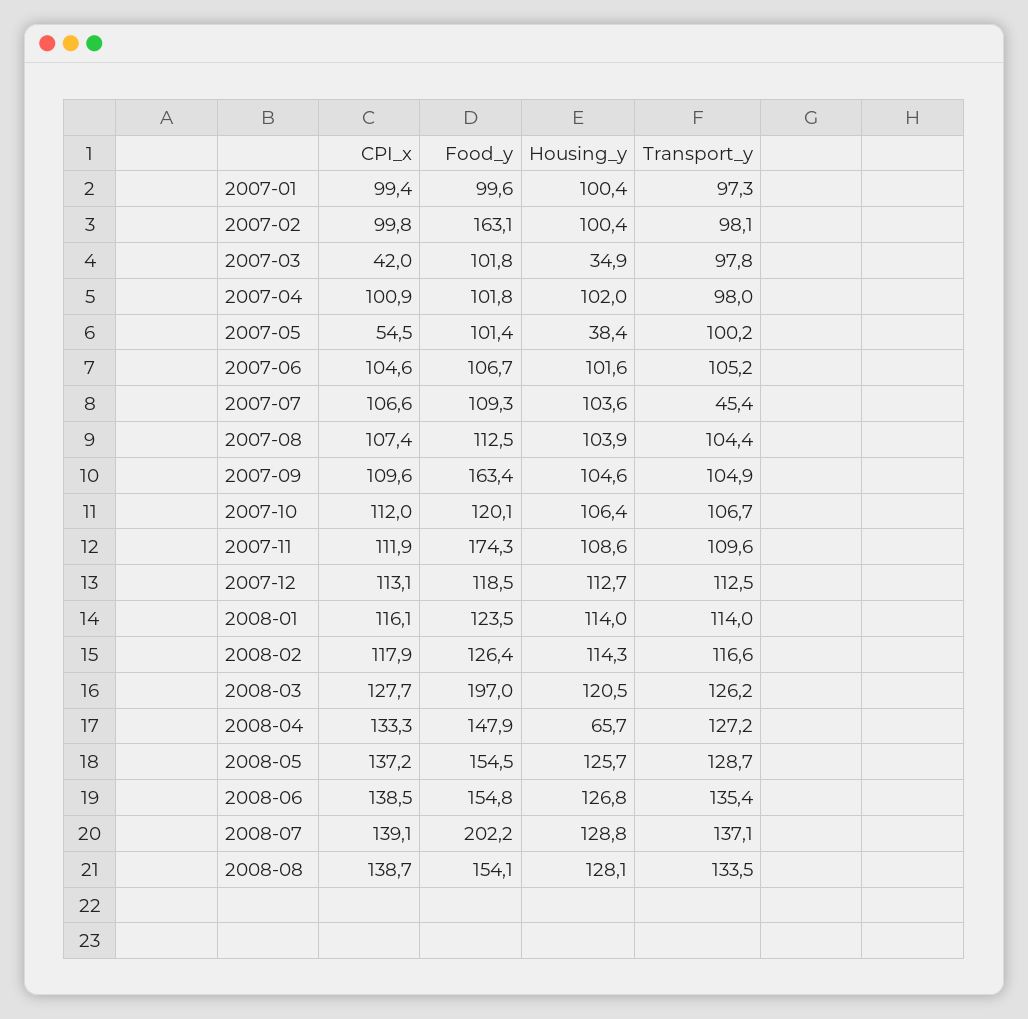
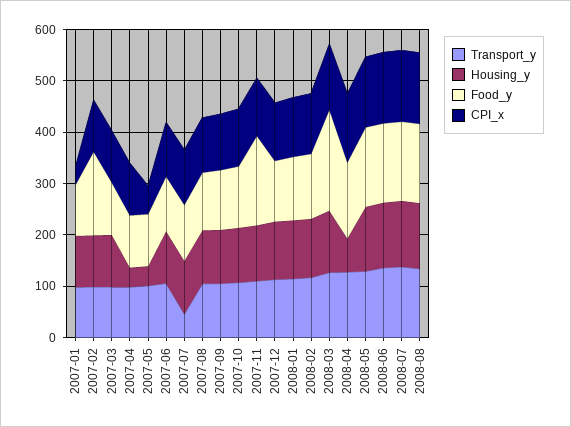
  {
    "CPI_x": {
-     "2007-01": 99.4,
+     "2007-01": 40,
      "2007-02": 99.8,
-     "2007-03": 42,
+     "2007-03": 100,
      "2007-04": 100.9,
      "2007-05": 54.5,
      "2007-06": 104.6,
      "2007-07": 106.6,
      "2007-08": 107.4,
      "2007-09": 109.6,
      "2007-10": 112,
      "2007-11": 111.9,
      "2007-12": 113.1,
      "2008-01": 116.1,
      "2008-02": 117.9,
      "2008-03": 127.7,
      "2008-04": 133.3,
      "2008-05": 137.2,
      "2008-06": 138.5,
      "2008-07": 139.1,
      "2008-08": 138.7
    },
    "Food_y": {
      "2007-01": 99.6,
      "2007-02": 163.1,
      "2007-03": 101.8,
      "2007-04": 101.8,
      "2007-05": 101.4,
      "2007-06": 106.7,
      "2007-07": 109.3,
      "2007-08": 112.5,
-     "2007-09": 163.4,
+     "2007-09": 120,
      "2007-10": 120.1,
      "2007-11": 174.3,
      "2007-12": 118.5,
      "2008-01": 123.5,
      "2008-02": 126.4,
      "2008-03": 197,
      "2008-04": 147.9,
      "2008-05": 154.5,
      "2008-06": 154.8,
-     "2008-07": 202.2,
+     "2008-07": 160,
      "2008-08": 154.1
    },
    "Housing_y": {
      "2007-01": 100.4,
      "2007-02": 100.4,
-     "2007-03": 34.9,
+     "2007-03": 100,
-     "2007-04": 102,
+     "2007-04": 40,
      "2007-05": 38.4,
      "2007-06": 101.6,
      "2007-07": 103.6,
      "2007-08": 103.9,
      "2007-09": 104.6,
      "2007-10": 106.4,
      "2007-11": 108.6,
      "2007-12": 112.7,
      "2008-01": 114,
      "2008-02": 114.3,
      "2008-03": 120.5,
      "2008-04": 65.7,
      "2008-05": 125.7,
      "2008-06": 126.8,
      "2008-07": 128.8,
      "2008-08": 128.1
    },
    "Transport_y": {
      "2007-01": 97.3,
      "2007-02": 98.1,
      "2007-03": 97.8,
      "2007-04": 98,
      "2007-05": 100.2,
      "2007-06": 105.2,
      "2007-07": 45.4,
      "2007-08": 104.4,
      "2007-09": 104.9,
      "2007-10": 106.7,
      "2007-11": 109.6,
      "2007-12": 112.5,
      "2008-01": 114,
      "2008-02": 116.6,
      "2008-03": 126.2,
      "2008-04": 127.2,
      "2008-05": 128.7,
      "2008-06": 135.4,
      "2008-07": 137.1,
      "2008-08": 133.5
    }
  }

